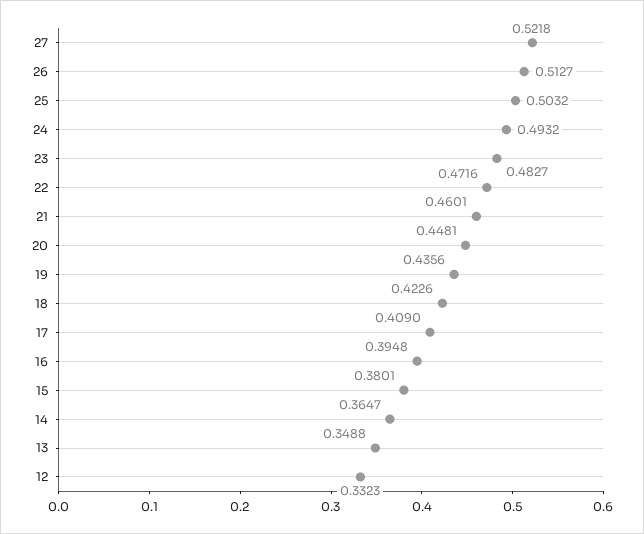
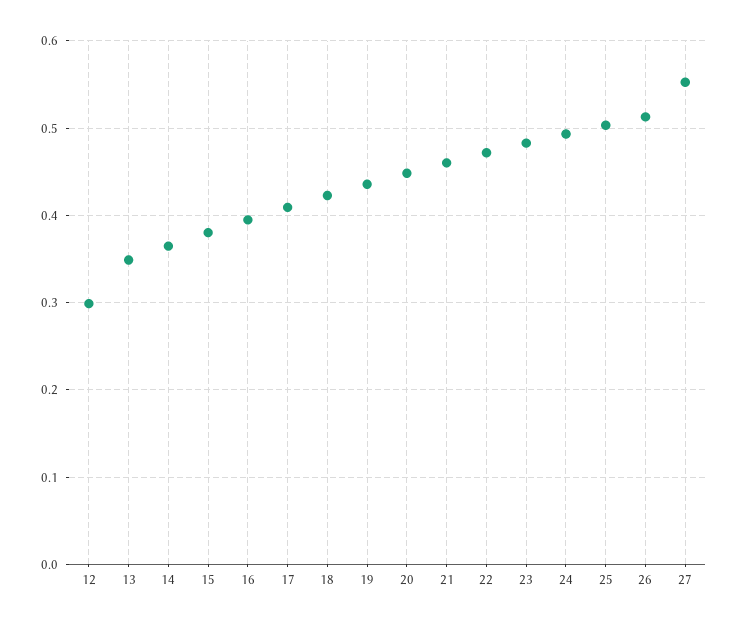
  {
-   "27": 0.5218,
+   "27": 0.55,
    "26": 0.5127,
    "25": 0.5032,
    "24": 0.4932,
    "23": 0.4827,
    "22": 0.4716,
    "21": 0.4601,
    "20": 0.4481,
    "19": 0.4356,
    "18": 0.4226,
    "17": 0.409,
    "16": 0.3948,
    "15": 0.3801,
    "14": 0.3647,
    "13": 0.3488,
-   "12": 0.3323
+   "12": 0.3
  }

